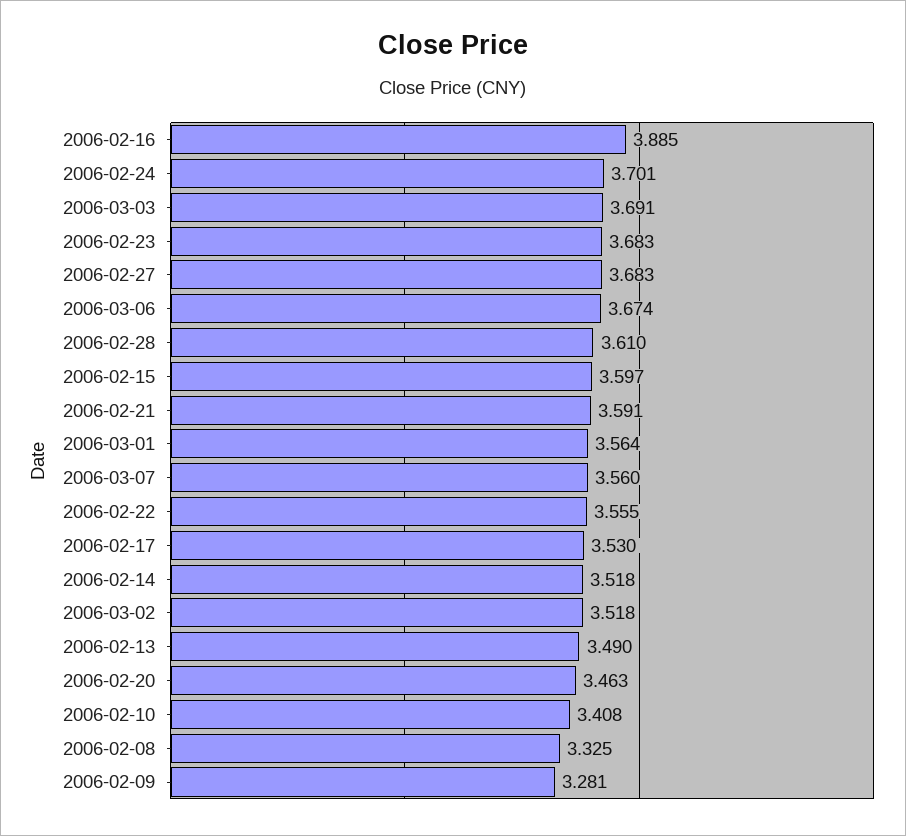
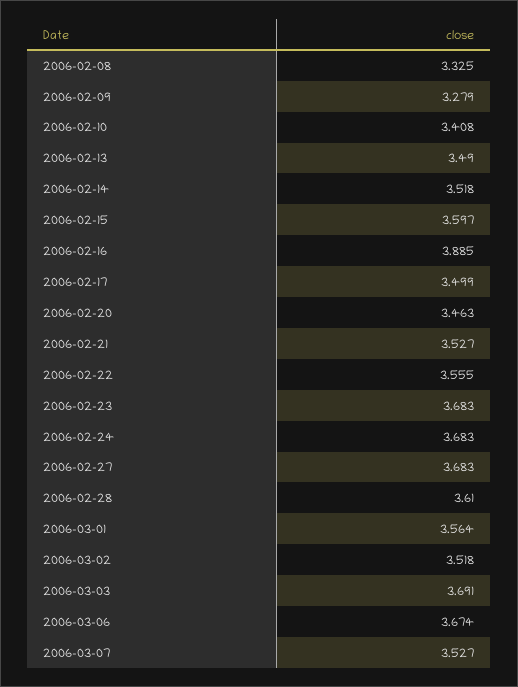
  {
    "2006-02-16": 3.885,
-   "2006-02-24": 3.701,
+   "2006-02-24": 3.683,
    "2006-03-03": 3.691,
    "2006-02-23": 3.683,
    "2006-02-27": 3.683,
    "2006-03-06": 3.674,
    "2006-02-28": 3.61,
    "2006-02-15": 3.597,
-   "2006-02-21": 3.591,
+   "2006-02-21": 3.527,
    "2006-03-01": 3.564,
-   "2006-03-07": 3.56,
+   "2006-03-07": 3.527,
    "2006-02-22": 3.555,
-   "2006-02-17": 3.53,
+   "2006-02-17": 3.499,
    "2006-02-14": 3.518,
    "2006-03-02": 3.518,
    "2006-02-13": 3.49,
    "2006-02-20": 3.463,
    "2006-02-10": 3.408,
    "2006-02-08": 3.325,
-   "2006-02-09": 3.281
+   "2006-02-09": 3.279
  }

